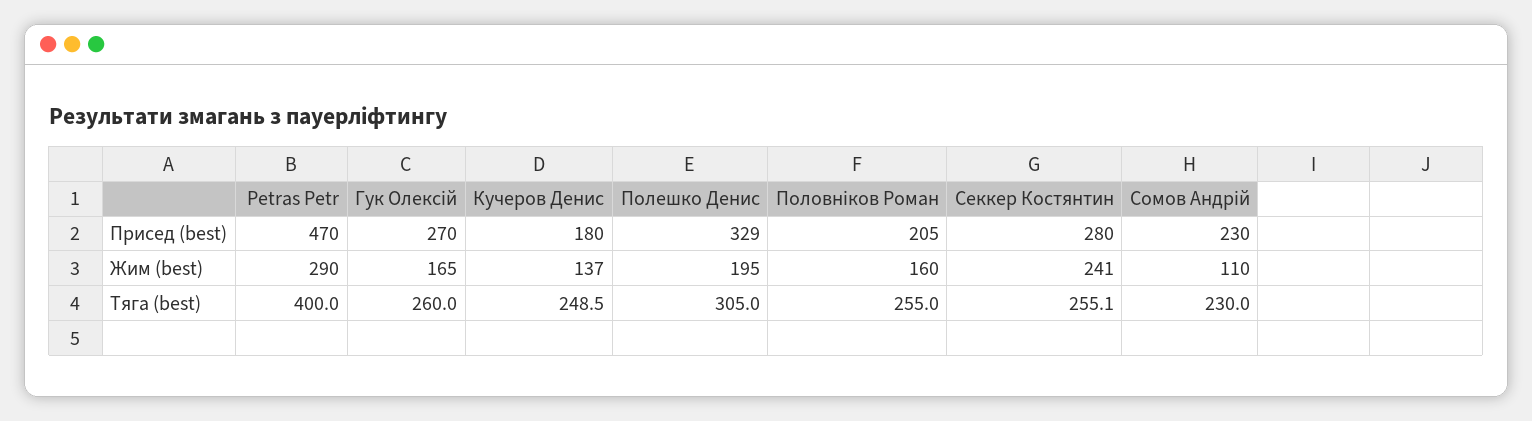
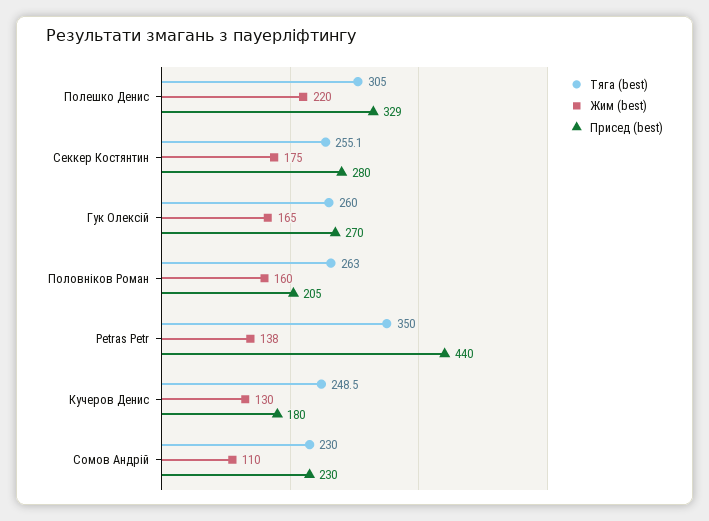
  {
    "Присед (best)": {
-     "Petras Petr": 470,
+     "Petras Petr": 440,
      "Гук Олексій": 270,
      "Кучеров Денис": 180,
      "Полешко Денис": 329,
      "Половніков Роман": 205,
      "Секкер Костянтин": 280,
      "Сомов Андрій": 230
    },
    "Жим (best)": {
-     "Petras Petr": 290,
+     "Petras Petr": 138,
      "Гук Олексій": 165,
-     "Кучеров Денис": 137,
+     "Кучеров Денис": 130,
-     "Полешко Денис": 195,
+     "Полешко Денис": 220,
      "Половніков Роман": 160,
-     "Секкер Костянтин": 241,
+     "Секкер Костянтин": 175,
      "Сомов Андрій": 110
    },
    "Тяга (best)": {
-     "Petras Petr": 400,
+     "Petras Petr": 350,
      "Гук Олексій": 260,
      "Кучеров Денис": 248.5,
      "Полешко Денис": 305,
-     "Половніков Роман": 255,
+     "Половніков Роман": 263,
      "Секкер Костянтин": 255.1,
      "Сомов Андрій": 230
    }
  }

